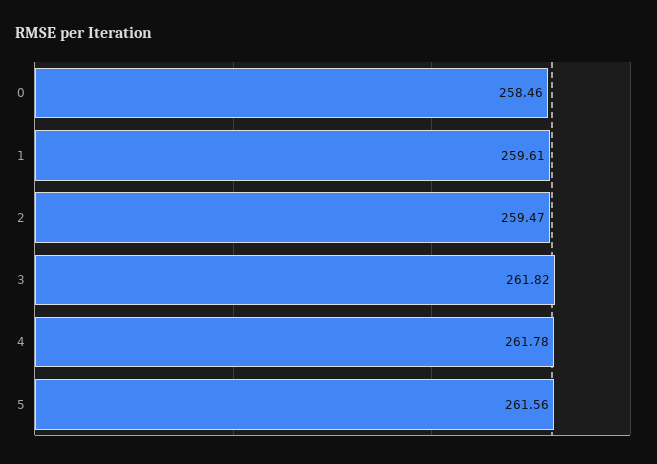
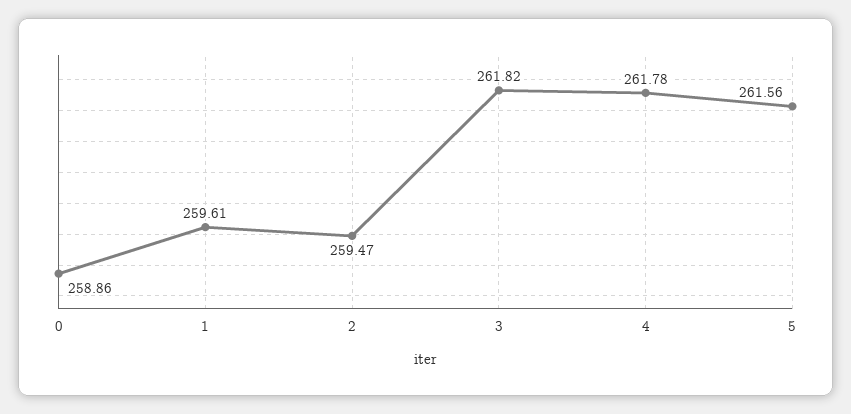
  {
-   "0": 258.46,
+   "0": 258.86,
    "1": 259.61,
    "2": 259.47,
    "3": 261.82,
    "4": 261.78,
    "5": 261.56
  }

